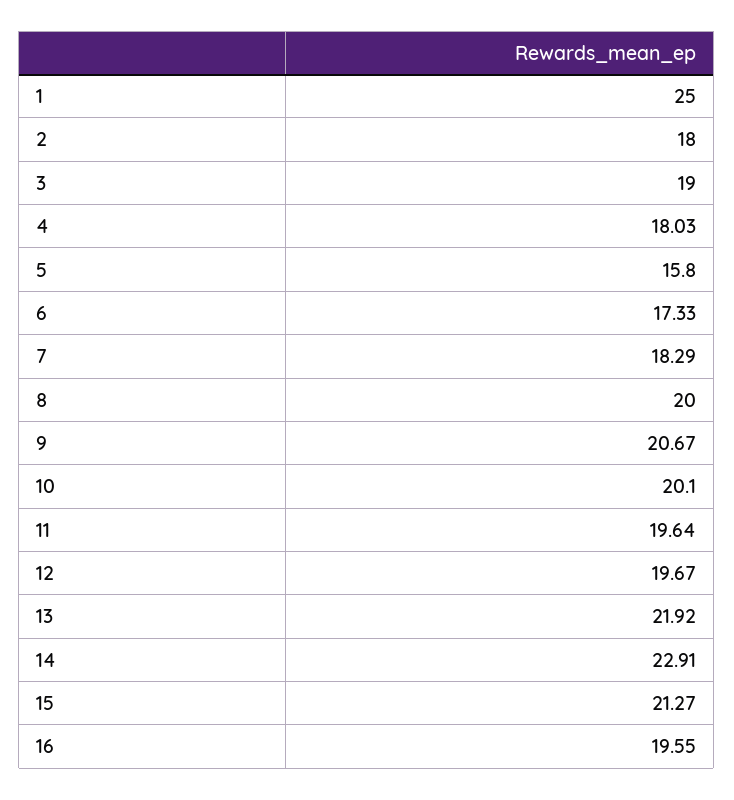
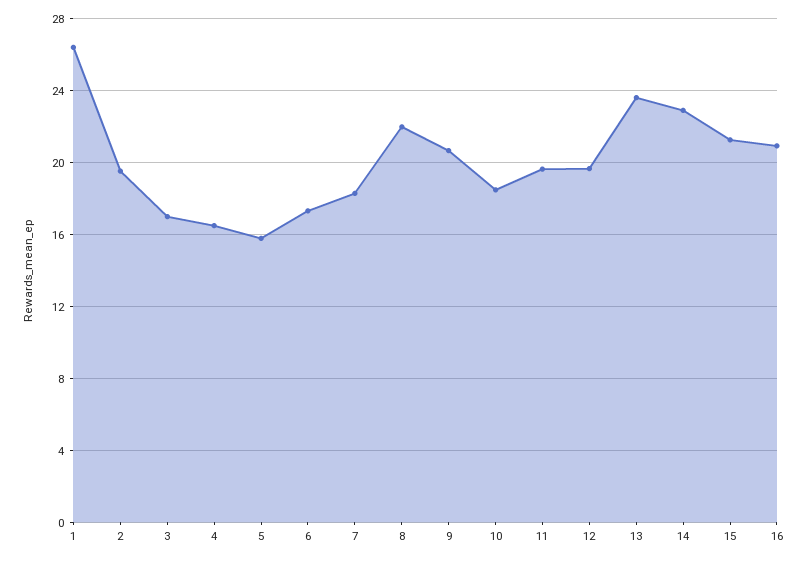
  {
-   "1": 25,
+   "1": 26.5,
-   "2": 18,
+   "2": 19.5,
-   "3": 19,
+   "3": 17,
-   "4": 18.03,
+   "4": 16.5,
    "5": 15.8,
    "6": 17.33,
    "7": 18.29,
-   "8": 20,
+   "8": 22,
    "9": 20.67,
-   "10": 20.1,
+   "10": 18.5,
    "11": 19.64,
    "12": 19.67,
-   "13": 21.92,
+   "13": 23.5,
    "14": 22.91,
    "15": 21.27,
-   "16": 19.55
+   "16": 21
  }

